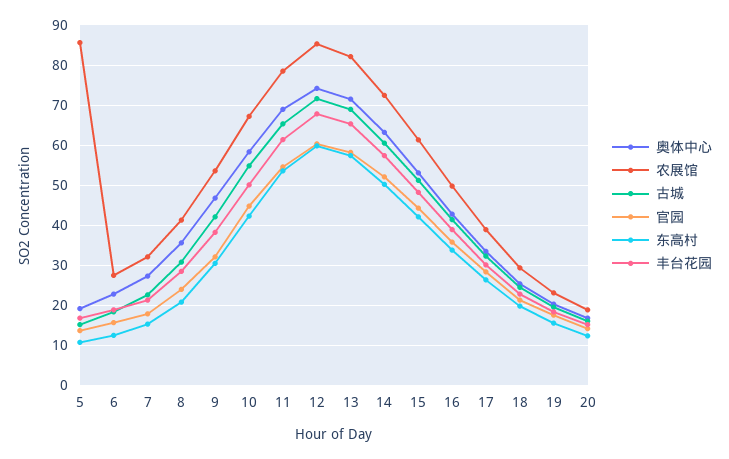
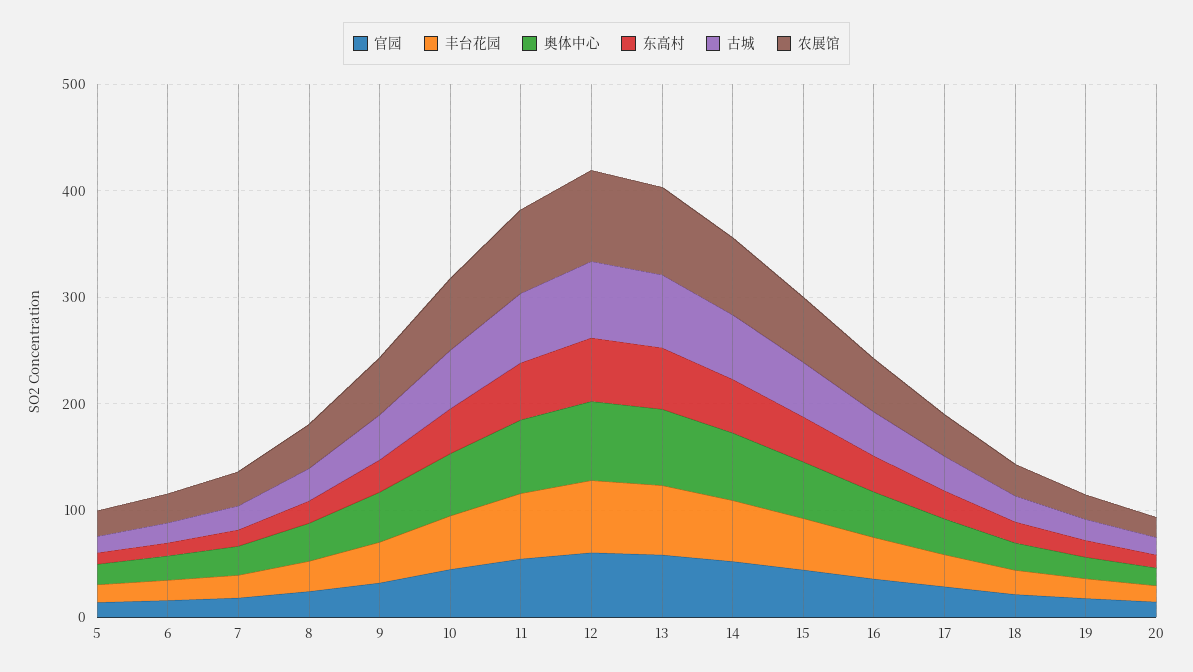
  {
    "奥体中心": {
      "5": 20,
      "6": 22,
      "7": 28,
      "8": 36,
      "9": 46,
      "10": 58,
      "11": 68,
      "12": 74,
      "13": 72,
      "14": 64,
      "15": 54,
      "16": 42,
      "17": 34,
      "18": 26,
      "19": 20,
      "20": 16
    },
    "农展馆": {
-     "5": 86,
+     "5": 20,
      "6": 28,
      "7": 32,
      "8": 42,
      "9": 54,
      "10": 68,
      "11": 78,
      "12": 86,
      "13": 82,
      "14": 72,
      "15": 62,
      "16": 50,
      "17": 38,
      "18": 30,
      "19": 24,
      "20": 18
    },
    "古城": {
      "5": 16,
      "6": 18,
      "7": 22,
      "8": 30,
      "9": 42,
      "10": 54,
      "11": 66,
      "12": 72,
      "13": 68,
      "14": 60,
      "15": 52,
      "16": 42,
      "17": 32,
      "18": 24,
      "19": 20,
      "20": 16
    },
    "官园": {
      "5": 14,
      "6": 16,
      "7": 18,
      "8": 24,
      "9": 32,
      "10": 44,
      "11": 54,
      "12": 60,
      "13": 58,
      "14": 52,
      "15": 44,
      "16": 36,
      "17": 28,
      "18": 22,
      "19": 18,
      "20": 14
    },
    "东高村": {
      "5": 10,
      "6": 12,
      "7": 16,
      "8": 20,
      "9": 30,
      "10": 42,
      "11": 54,
      "12": 60,
      "13": 58,
      "14": 50,
      "15": 42,
      "16": 34,
      "17": 26,
      "18": 20,
      "19": 16,
      "20": 12
    },
    "丰台花园": {
      "5": 16,
      "6": 18,
      "7": 22,
      "8": 28,
      "9": 38,
      "10": 50,
      "11": 62,
      "12": 68,
      "13": 66,
      "14": 58,
      "15": 48,
      "16": 38,
      "17": 30,
      "18": 22,
      "19": 18,
      "20": 16
    }
  }

